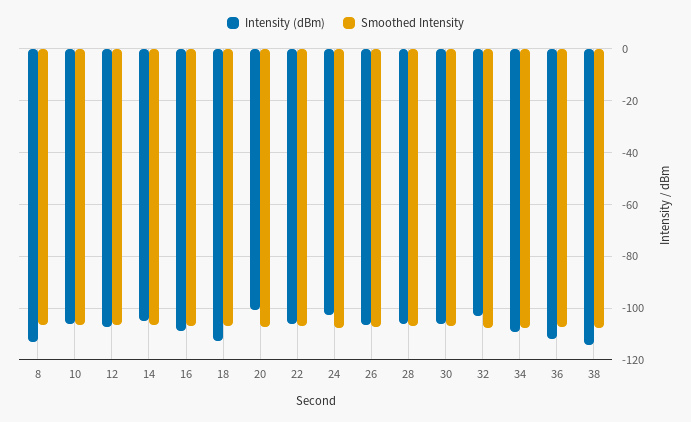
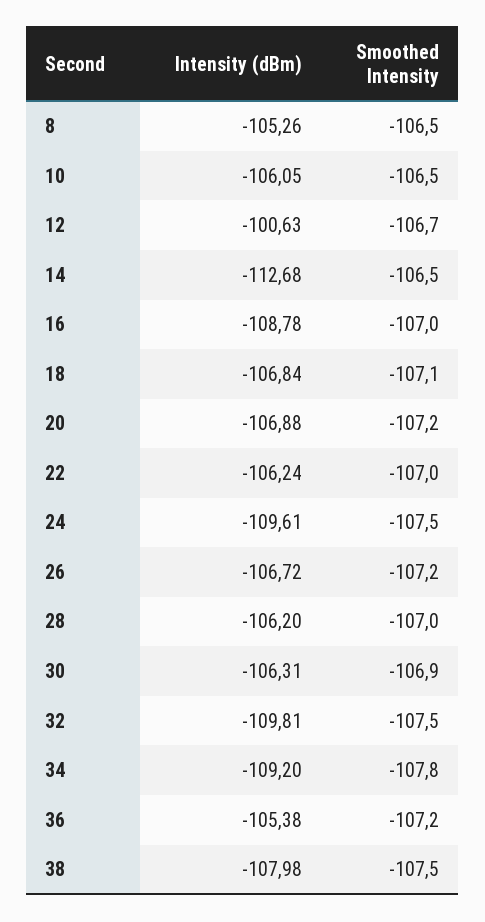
  {
    "Intensity (dBm)": {
-     "8": -112.5,
+     "8": -105.26,
      "10": -106.05,
-     "12": -107.5,
+     "12": -100.63,
-     "14": -105,
+     "14": -112.68,
      "16": -108.78,
-     "18": -112.5,
+     "18": -106.84,
-     "20": -100,
+     "20": -106.88,
      "22": -106.24,
-     "24": -102.5,
+     "24": -109.61,
      "26": -106.72,
      "28": -106.2,
      "30": -106.31,
-     "32": -102.5,
+     "32": -109.81,
      "34": -109.2,
-     "36": -112.5,
+     "36": -105.38,
-     "38": -115
+     "38": -107.98
    },
    "Smoothed Intensity": {
      "8": -106.5,
      "10": -106.5,
      "12": -106.7,
      "14": -106.5,
      "16": -107,
      "18": -107.1,
      "20": -107.2,
      "22": -107,
      "24": -107.5,
      "26": -107.2,
      "28": -107,
      "30": -106.9,
      "32": -107.5,
      "34": -107.8,
      "36": -107.2,
      "38": -107.5
    }
  }

